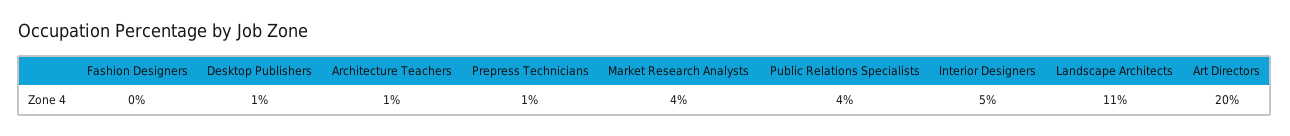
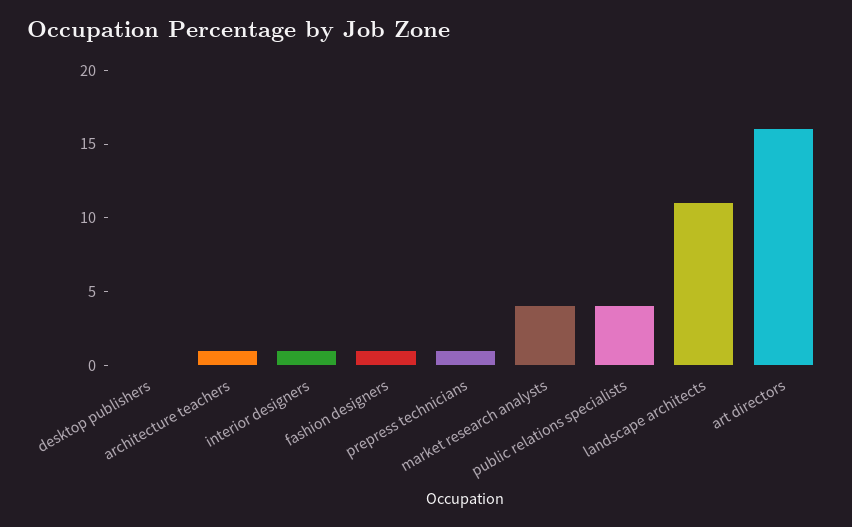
  {
-   "Fashion Designers": 0,
+   "Fashion Designers": 1,
-   "Desktop Publishers": 1,
+   "Desktop Publishers": 0,
    "Architecture Teachers": 1,
    "Prepress Technicians": 1,
    "Market Research Analysts": 4,
    "Public Relations Specialists": 4,
-   "Interior Designers": 5,
+   "Interior Designers": 1,
    "Landscape Architects": 11,
-   "Art Directors": 20
+   "Art Directors": 16
  }

